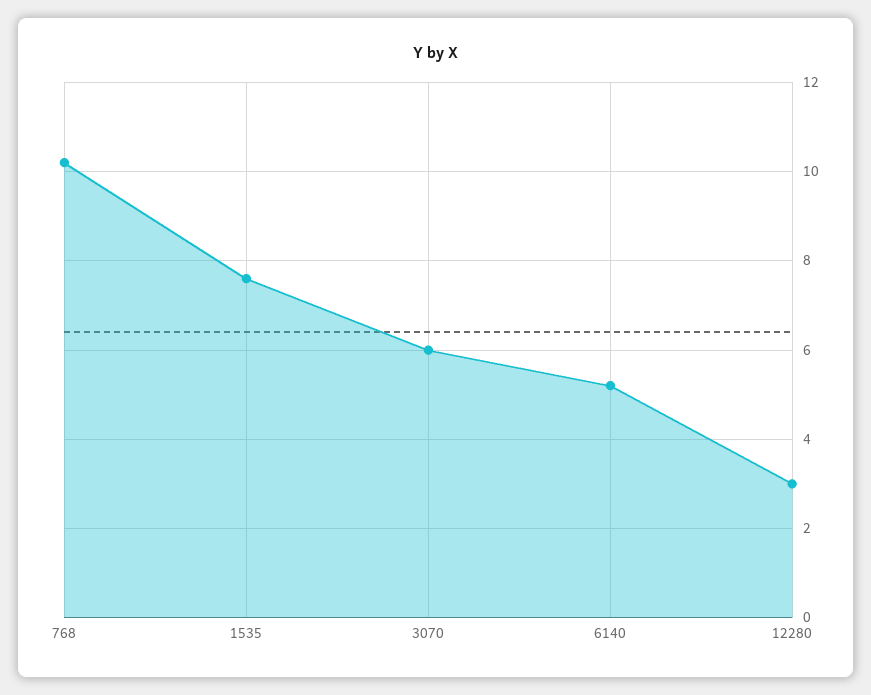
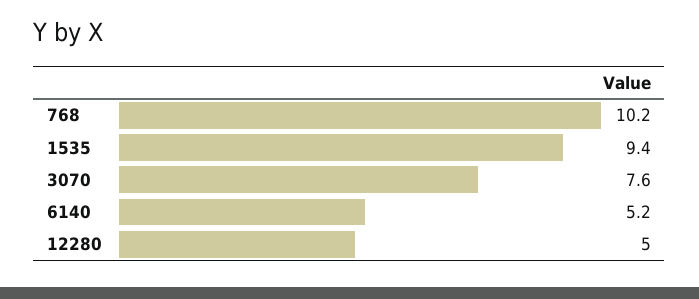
  {
    "768": 10.2,
-   "1535": 7.5,
+   "1535": 9.4,
-   "3070": 6,
+   "3070": 7.6,
    "6140": 5.2,
-   "12280": 3
+   "12280": 5
  }

